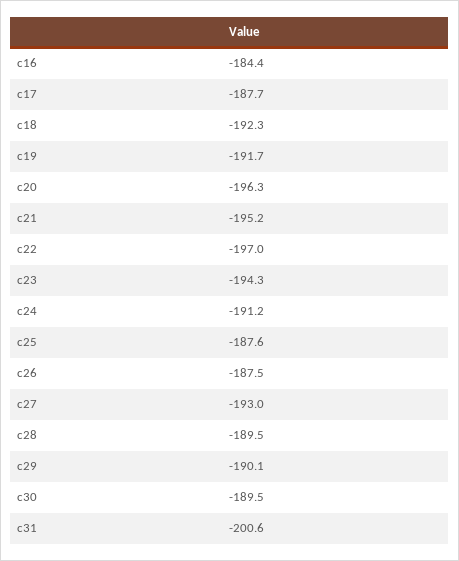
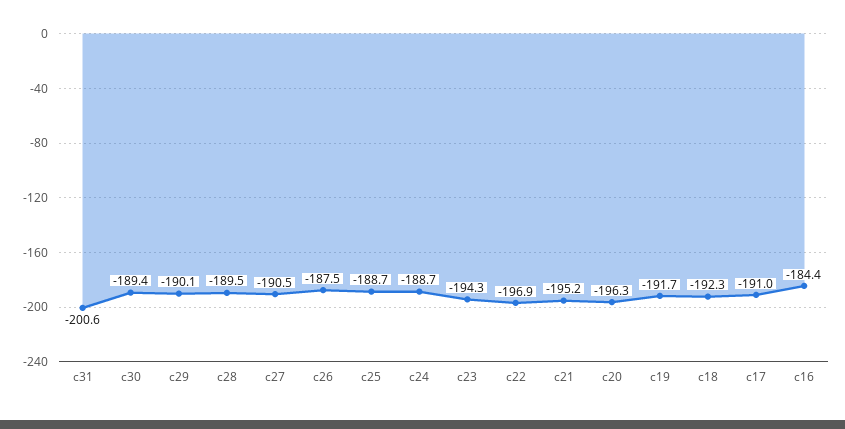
  {
    "c16": -184.4,
-   "c17": -187.7,
+   "c17": -191,
    "c18": -192.3,
    "c19": -191.7,
    "c20": -196.3,
    "c21": -195.2,
-   "c22": -197,
+   "c22": -196.9,
    "c23": -194.3,
-   "c24": -191.2,
+   "c24": -188.7,
-   "c25": -187.6,
+   "c25": -188.7,
    "c26": -187.5,
-   "c27": -193,
+   "c27": -190.5,
    "c28": -189.5,
    "c29": -190.1,
-   "c30": -189.5,
+   "c30": -189.4,
    "c31": -200.6
  }

